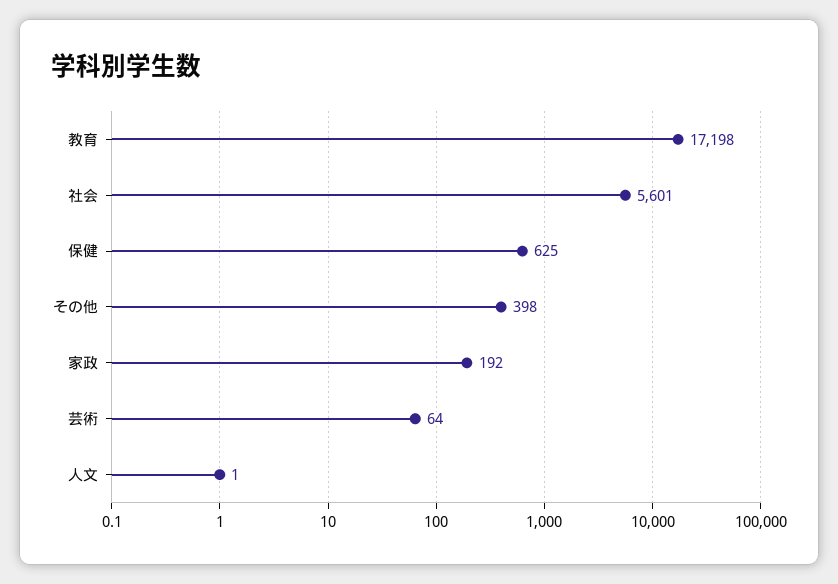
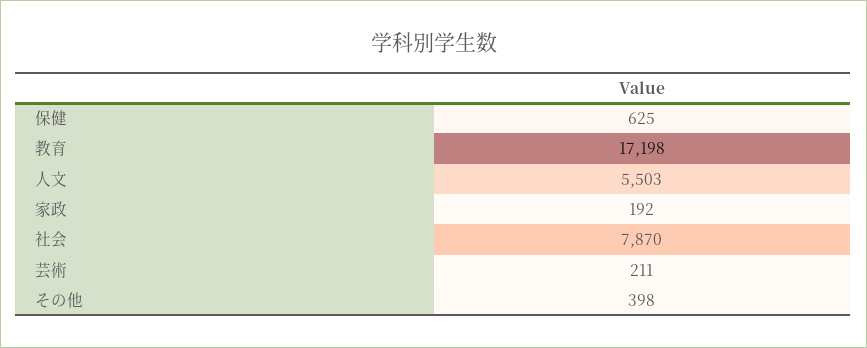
  {
    "教育": 17198,
-   "社会": 5601,
+   "社会": 7870,
    "保健": 625,
    "その他": 398,
    "家政": 192,
-   "芸術": 64,
+   "芸術": 211,
-   "人文": 1
+   "人文": 5503
  }

